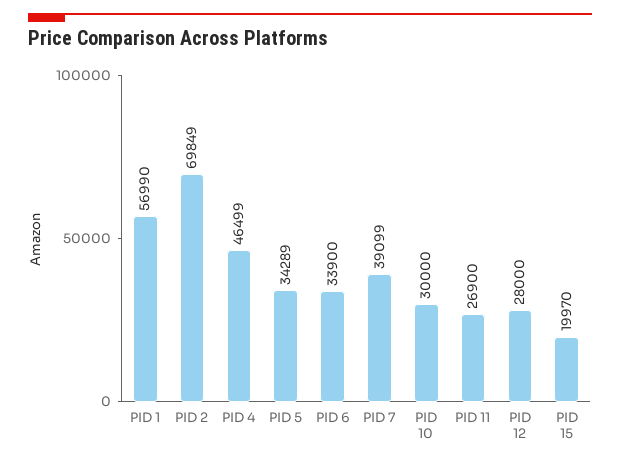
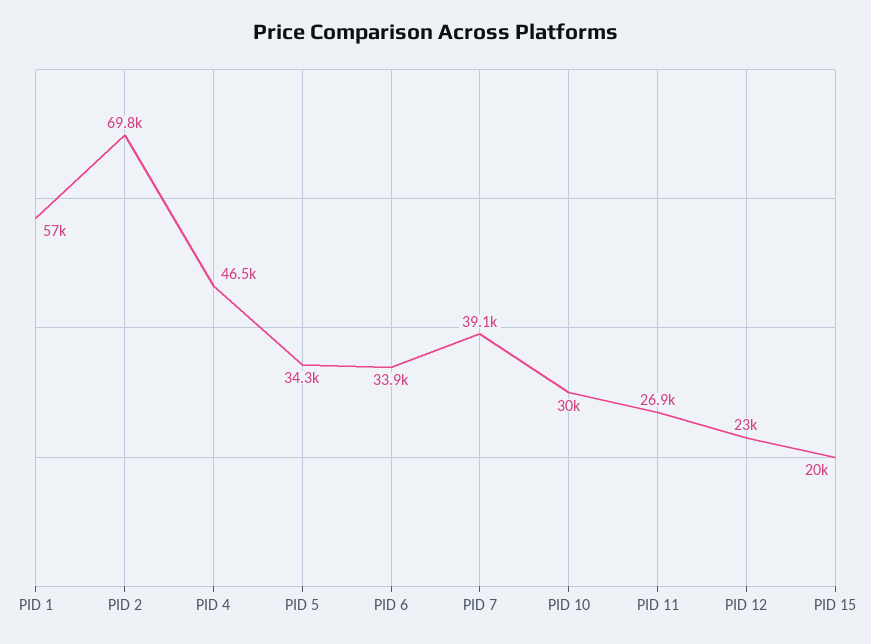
  {
    "PID 1": 56990,
    "PID 2": 69849,
    "PID 4": 46499,
    "PID 5": 34289,
    "PID 6": 33900,
    "PID 7": 39099,
    "PID 10": 30000,
    "PID 11": 26900,
-   "PID 12": 28000,
+   "PID 12": 23000,
    "PID 15": 19970
  }

